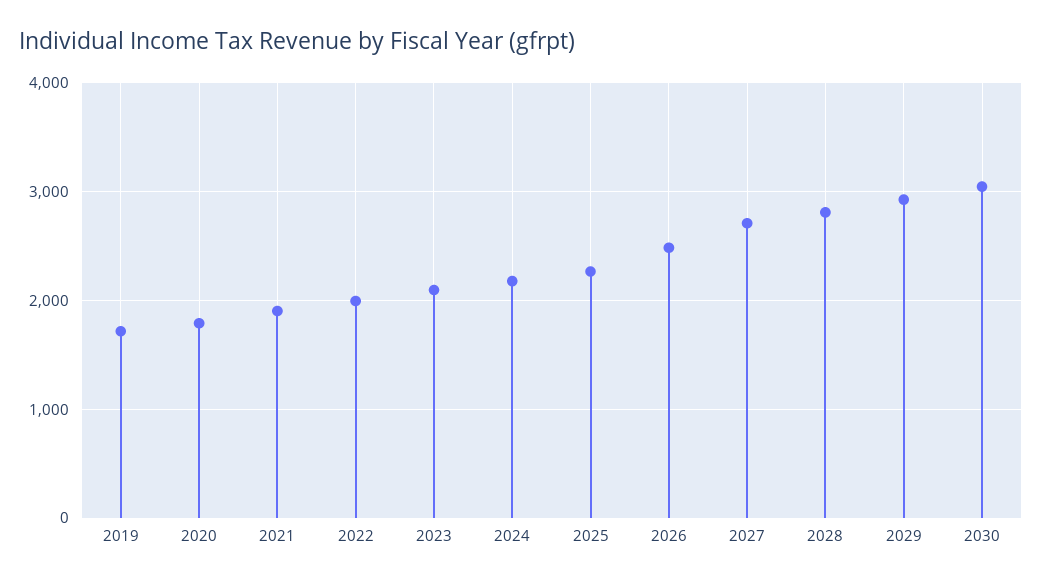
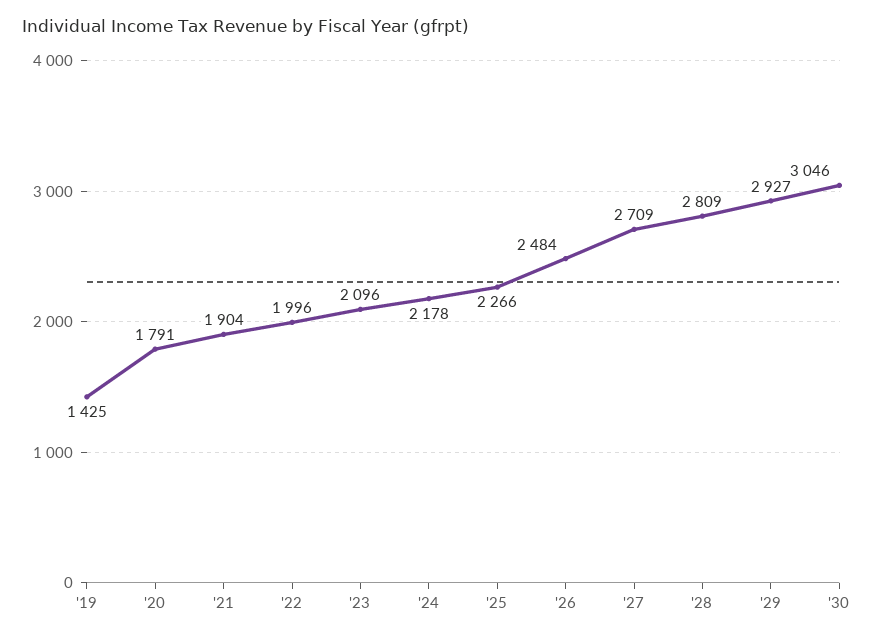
  {
-   "2019": 1700,
+   "2019": 1425,
    "2020": 1791,
    "2021": 1904,
    "2022": 1996,
    "2023": 2096,
    "2024": 2178,
    "2025": 2266,
    "2026": 2484,
    "2027": 2709,
    "2028": 2809,
    "2029": 2927,
    "2030": 3046
  }

